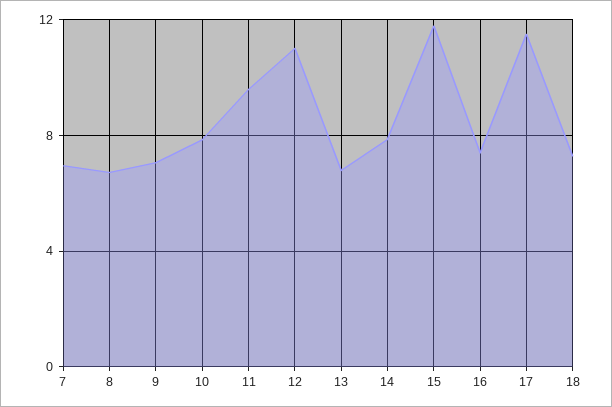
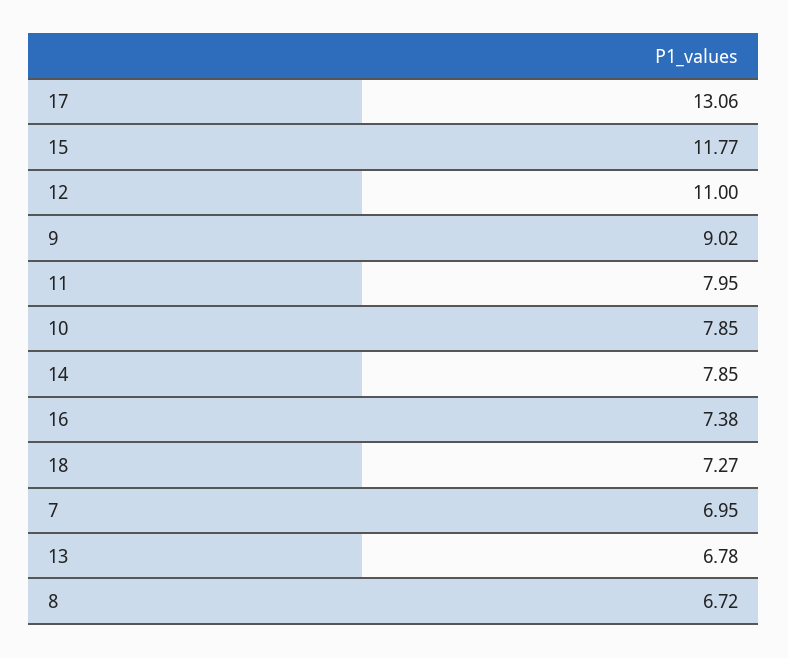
  {
    "7": 6.95,
    "8": 6.72,
-   "9": 7,
+   "9": 9.02,
    "10": 7.85,
-   "11": 9.5,
+   "11": 7.95,
    "12": 11,
    "13": 6.78,
    "14": 7.85,
    "15": 11.77,
    "16": 7.38,
-   "17": 11.5,
+   "17": 13.06,
    "18": 7.27
  }

